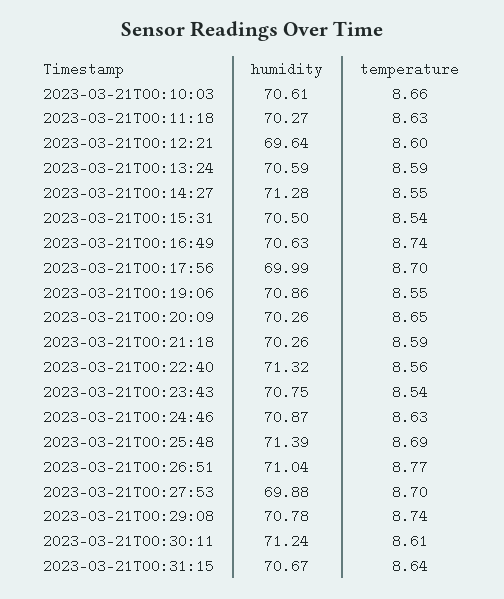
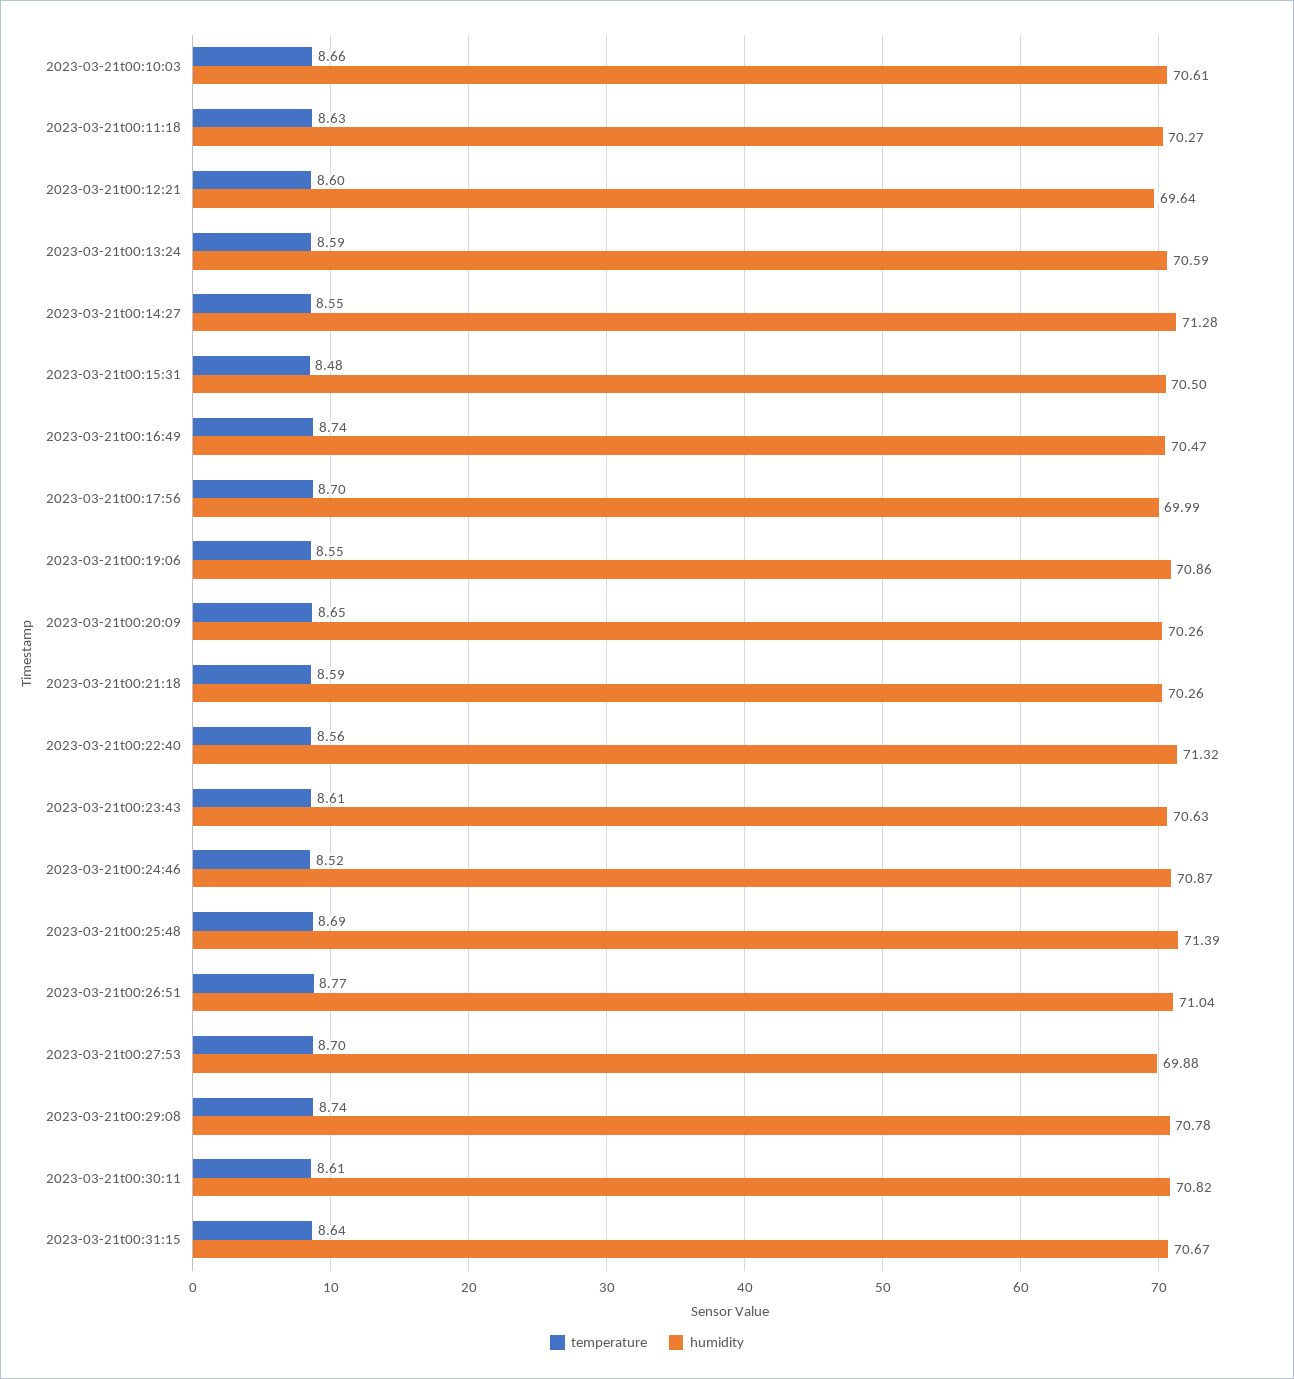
  {
    "humidity": {
      "2023-03-21T00:10:03": 70.61,
      "2023-03-21T00:11:18": 70.27,
      "2023-03-21T00:12:21": 69.64,
      "2023-03-21T00:13:24": 70.59,
      "2023-03-21T00:14:27": 71.28,
      "2023-03-21T00:15:31": 70.5,
-     "2023-03-21T00:16:49": 70.63,
+     "2023-03-21T00:16:49": 70.47,
      "2023-03-21T00:17:56": 69.99,
      "2023-03-21T00:19:06": 70.86,
      "2023-03-21T00:20:09": 70.26,
      "2023-03-21T00:21:18": 70.26,
      "2023-03-21T00:22:40": 71.32,
-     "2023-03-21T00:23:43": 70.75,
+     "2023-03-21T00:23:43": 70.63,
      "2023-03-21T00:24:46": 70.87,
      "2023-03-21T00:25:48": 71.39,
      "2023-03-21T00:26:51": 71.04,
      "2023-03-21T00:27:53": 69.88,
      "2023-03-21T00:29:08": 70.78,
-     "2023-03-21T00:30:11": 71.24,
+     "2023-03-21T00:30:11": 70.82,
      "2023-03-21T00:31:15": 70.67
    },
    "temperature": {
      "2023-03-21T00:10:03": 8.66,
      "2023-03-21T00:11:18": 8.63,
      "2023-03-21T00:12:21": 8.6,
      "2023-03-21T00:13:24": 8.59,
      "2023-03-21T00:14:27": 8.55,
-     "2023-03-21T00:15:31": 8.54,
+     "2023-03-21T00:15:31": 8.48,
      "2023-03-21T00:16:49": 8.74,
      "2023-03-21T00:17:56": 8.7,
      "2023-03-21T00:19:06": 8.55,
      "2023-03-21T00:20:09": 8.65,
      "2023-03-21T00:21:18": 8.59,
      "2023-03-21T00:22:40": 8.56,
-     "2023-03-21T00:23:43": 8.54,
+     "2023-03-21T00:23:43": 8.61,
-     "2023-03-21T00:24:46": 8.63,
+     "2023-03-21T00:24:46": 8.52,
      "2023-03-21T00:25:48": 8.69,
      "2023-03-21T00:26:51": 8.77,
      "2023-03-21T00:27:53": 8.7,
      "2023-03-21T00:29:08": 8.74,
      "2023-03-21T00:30:11": 8.61,
      "2023-03-21T00:31:15": 8.64
    }
  }

